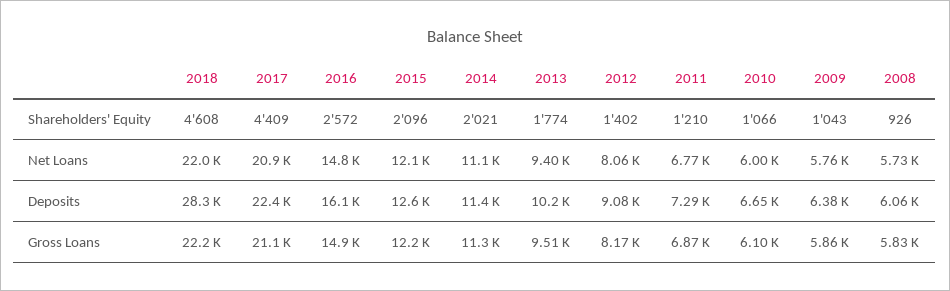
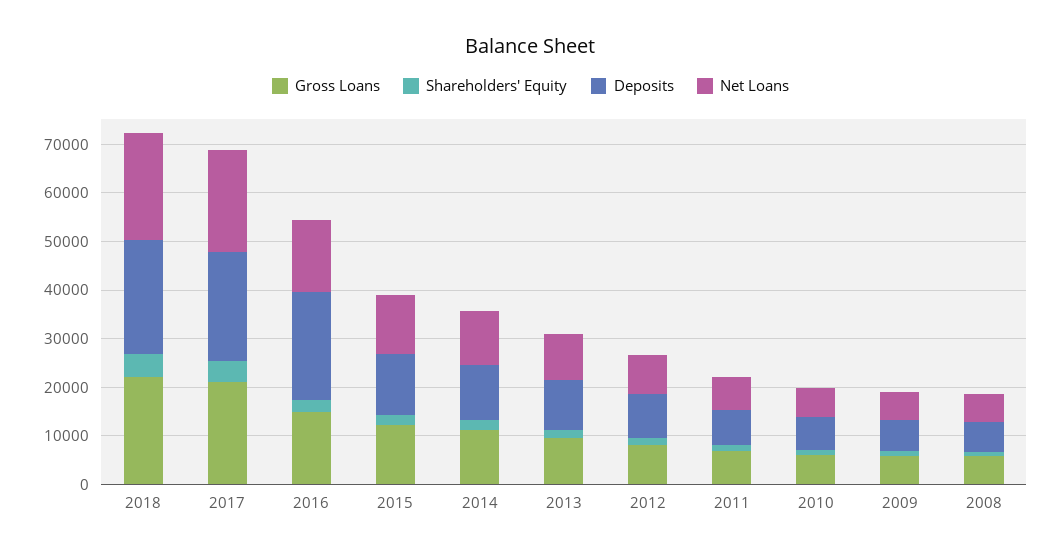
  {
    "Shareholders' Equity": {
      "2018": 4608,
      "2017": 4409,
      "2016": 2572,
      "2015": 2096,
      "2014": 2021,
      "2013": 1774,
      "2012": 1402,
      "2011": 1210,
      "2010": 1066,
      "2009": 1043,
      "2008": 926
    },
    "Net Loans": {
      "2018": 22000,
      "2017": 20900,
      "2016": 14800,
      "2015": 12100,
      "2014": 11100,
      "2013": 9400,
      "2012": 8060,
      "2011": 6770,
      "2010": 6000,
      "2009": 5760,
      "2008": 5730
    },
    "Deposits": {
-     "2018": 28300,
+     "2018": 24000,
      "2017": 22400,
-     "2016": 16100,
+     "2016": 22000,
      "2015": 12600,
      "2014": 11400,
      "2013": 10200,
      "2012": 9080,
      "2011": 7290,
      "2010": 6650,
      "2009": 6380,
      "2008": 6060
    },
    "Gross Loans": {
      "2018": 22200,
      "2017": 21100,
      "2016": 14900,
      "2015": 12200,
      "2014": 11300,
      "2013": 9510,
      "2012": 8170,
      "2011": 6870,
      "2010": 6100,
      "2009": 5860,
      "2008": 5830
    }
  }

